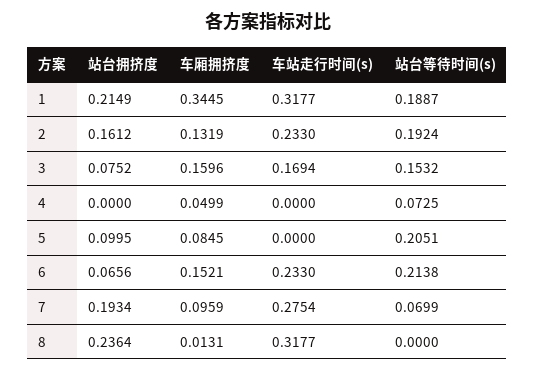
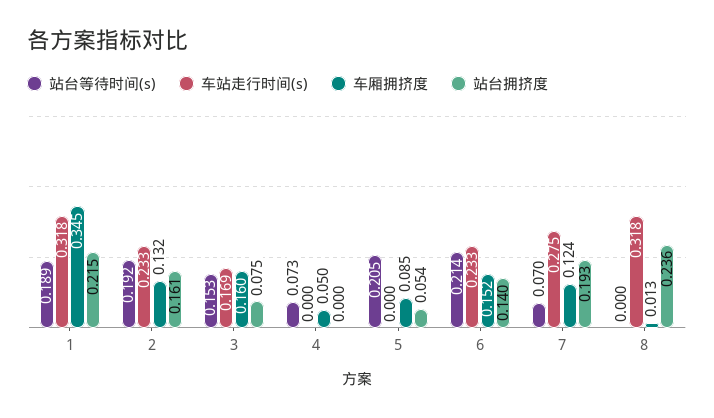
  {
    "站台拥挤度": {
      "1": 0.2149,
      "2": 0.1612,
      "3": 0.0752,
      "4": 0,
-     "5": 0.0995,
+     "5": 0.054,
-     "6": 0.0656,
+     "6": 0.14,
      "7": 0.1934,
      "8": 0.2364
    },
    "车厢拥挤度": {
      "1": 0.3445,
      "2": 0.1319,
      "3": 0.1596,
      "4": 0.0499,
      "5": 0.0845,
      "6": 0.1521,
-     "7": 0.0959,
+     "7": 0.124,
      "8": 0.0131
    },
    "车站走行时间(s)": {
      "1": 0.3177,
      "2": 0.233,
      "3": 0.1694,
      "4": 0,
      "5": 0,
      "6": 0.233,
      "7": 0.2754,
      "8": 0.3177
    },
    "站台等待时间(s)": {
      "1": 0.1887,
      "2": 0.1924,
      "3": 0.1532,
      "4": 0.0725,
      "5": 0.2051,
      "6": 0.2138,
      "7": 0.0699,
      "8": 0
    }
  }

